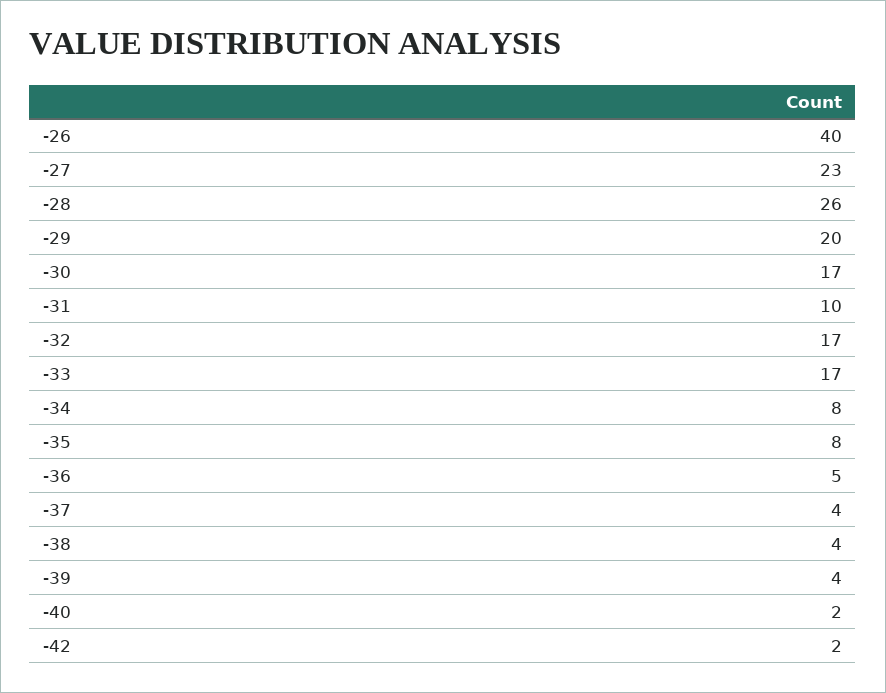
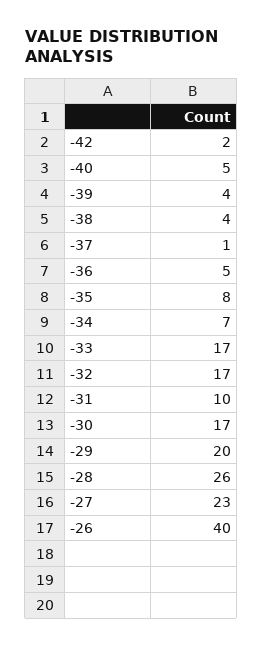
  {
    "-26": 40,
    "-27": 23,
    "-28": 26,
    "-29": 20,
    "-30": 17,
    "-31": 10,
    "-32": 17,
    "-33": 17,
-   "-34": 8,
+   "-34": 7,
    "-35": 8,
    "-36": 5,
-   "-37": 4,
+   "-37": 1,
    "-38": 4,
    "-39": 4,
-   "-40": 2,
+   "-40": 5,
    "-42": 2
  }

